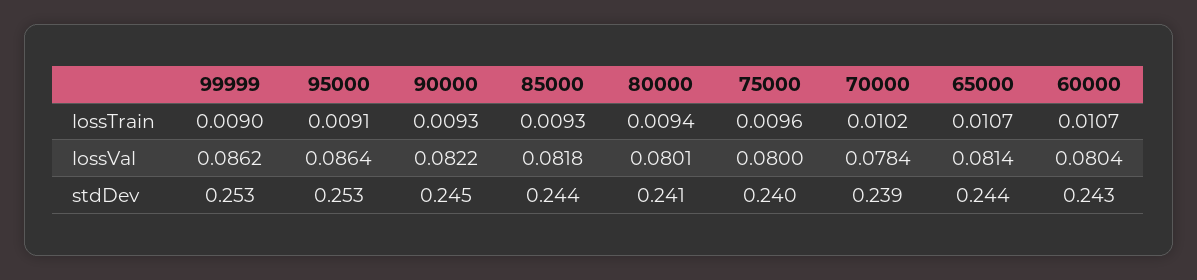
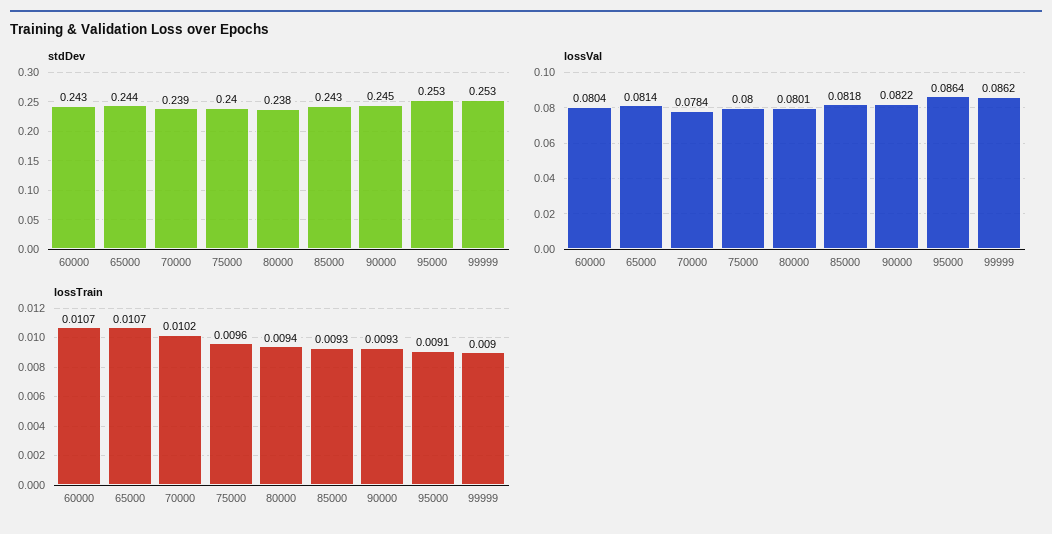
  {
    "lossTrain": {
      "99999": 0.009,
      "95000": 0.0091,
      "90000": 0.0093,
      "85000": 0.0093,
      "80000": 0.0094,
      "75000": 0.0096,
      "70000": 0.0102,
      "65000": 0.0107,
      "60000": 0.0107
    },
    "lossVal": {
      "99999": 0.0862,
      "95000": 0.0864,
      "90000": 0.0822,
      "85000": 0.0818,
      "80000": 0.0801,
      "75000": 0.08,
      "70000": 0.0784,
      "65000": 0.0814,
      "60000": 0.0804
    },
    "stdDev": {
      "99999": 0.253,
      "95000": 0.253,
      "90000": 0.245,
-     "85000": 0.244,
+     "85000": 0.243,
-     "80000": 0.241,
+     "80000": 0.238,
      "75000": 0.24,
      "70000": 0.239,
      "65000": 0.244,
      "60000": 0.243
    }
  }

